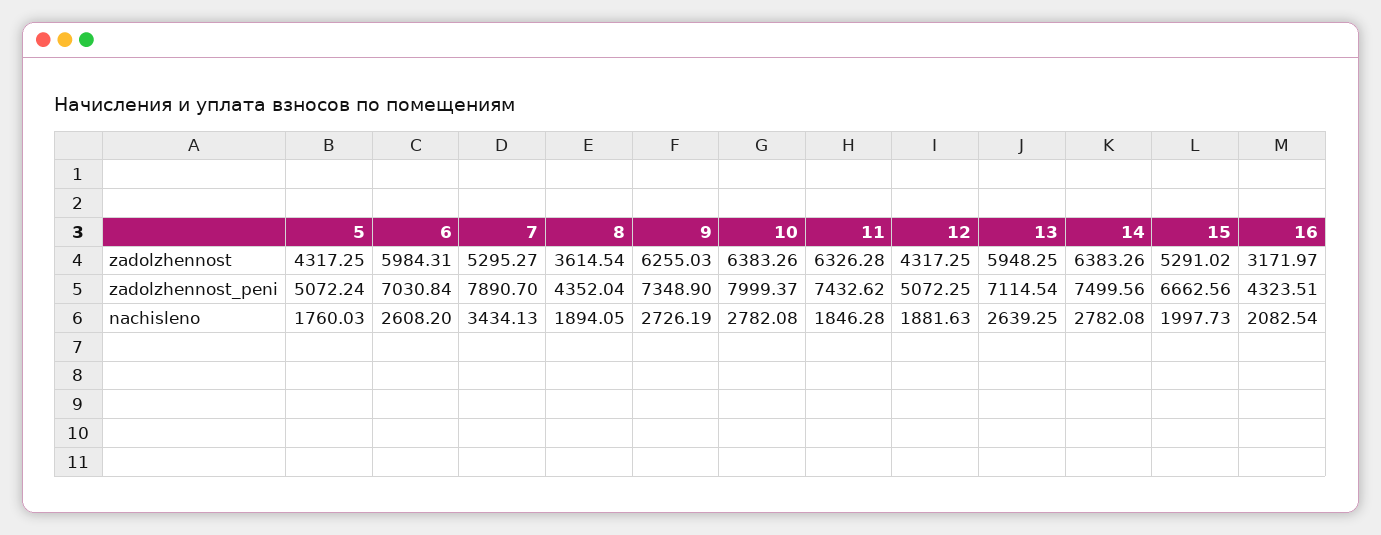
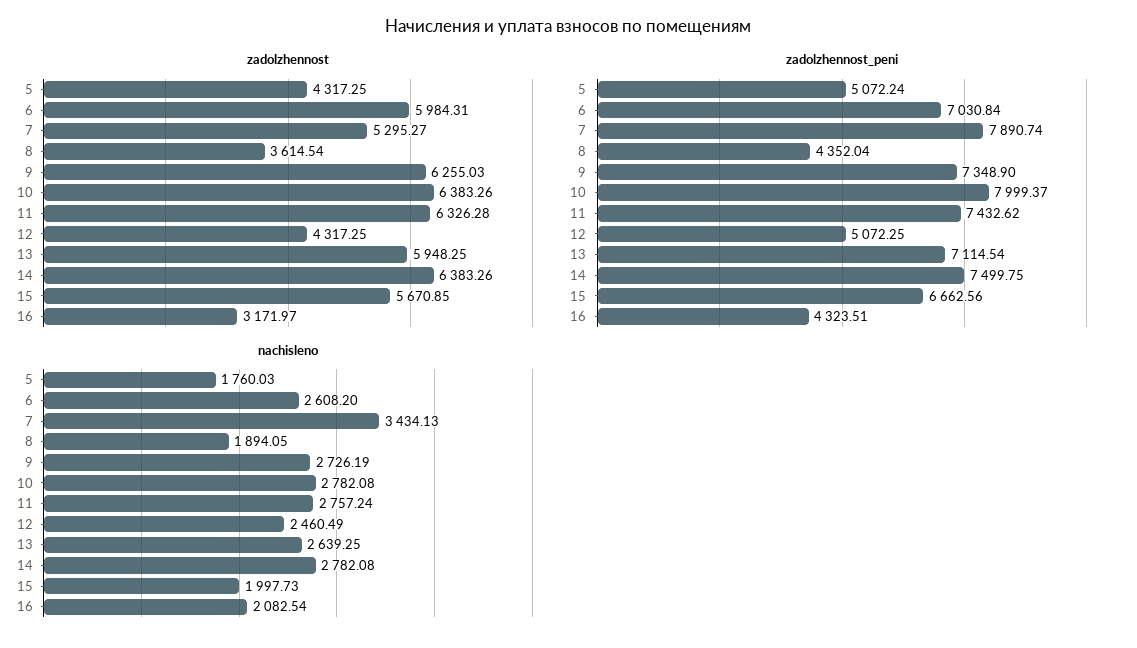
  {
    "zadolzhennost": {
      "5": 4317.25,
      "6": 5984.31,
      "7": 5295.27,
      "8": 3614.54,
      "9": 6255.03,
      "10": 6383.26,
      "11": 6326.28,
      "12": 4317.25,
      "13": 5948.25,
      "14": 6383.26,
-     "15": 5291.02,
+     "15": 5670.85,
      "16": 3171.97
    },
    "zadolzhennost_peni": {
      "5": 5072.24,
      "6": 7030.84,
-     "7": 7890.7,
+     "7": 7890.74,
      "8": 4352.04,
      "9": 7348.9,
      "10": 7999.37,
      "11": 7432.62,
      "12": 5072.25,
      "13": 7114.54,
-     "14": 7499.56,
+     "14": 7499.75,
      "15": 6662.56,
      "16": 4323.51
    },
    "nachisleno": {
      "5": 1760.03,
      "6": 2608.2,
      "7": 3434.13,
      "8": 1894.05,
      "9": 2726.19,
      "10": 2782.08,
-     "11": 1846.28,
+     "11": 2757.24,
-     "12": 1881.63,
+     "12": 2460.49,
      "13": 2639.25,
      "14": 2782.08,
      "15": 1997.73,
      "16": 2082.54
    }
  }

